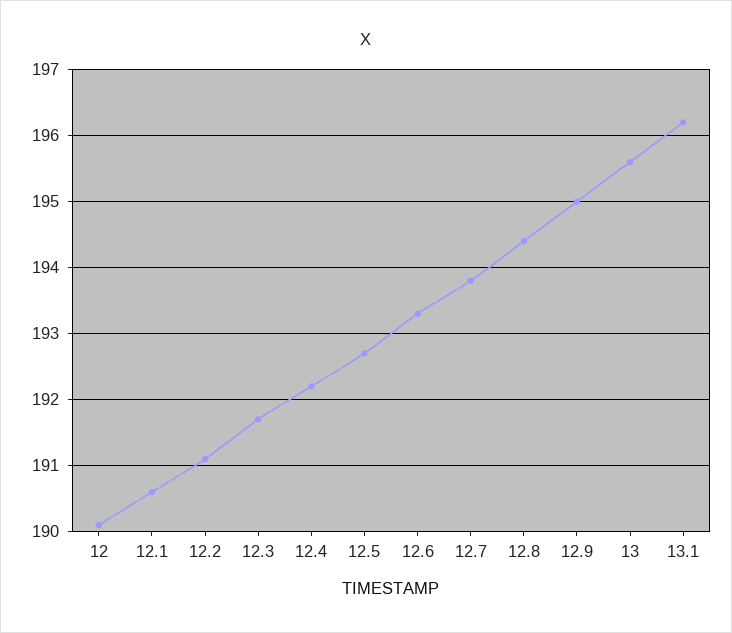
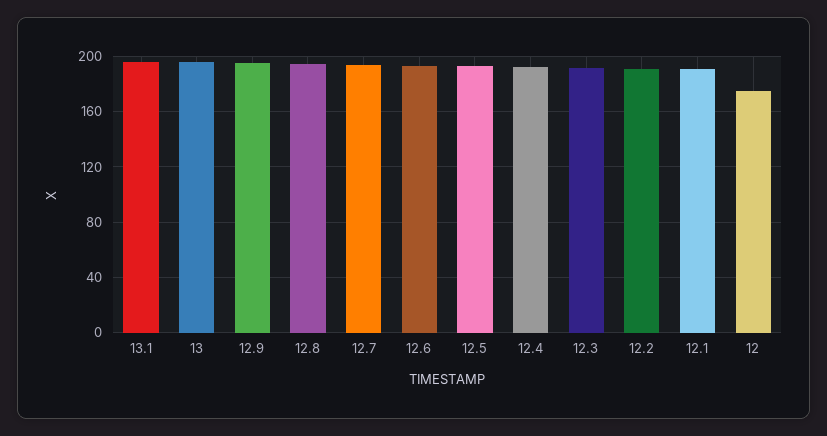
  {
-   "12": 190.1,
+   "12": 175,
    "12.1": 190.6,
    "12.2": 191.1,
    "12.3": 191.7,
    "12.4": 192.2,
    "12.5": 192.7,
    "12.6": 193.3,
    "12.7": 193.8,
    "12.8": 194.4,
    "12.9": 195,
    "13": 195.6,
    "13.1": 196.2
  }

